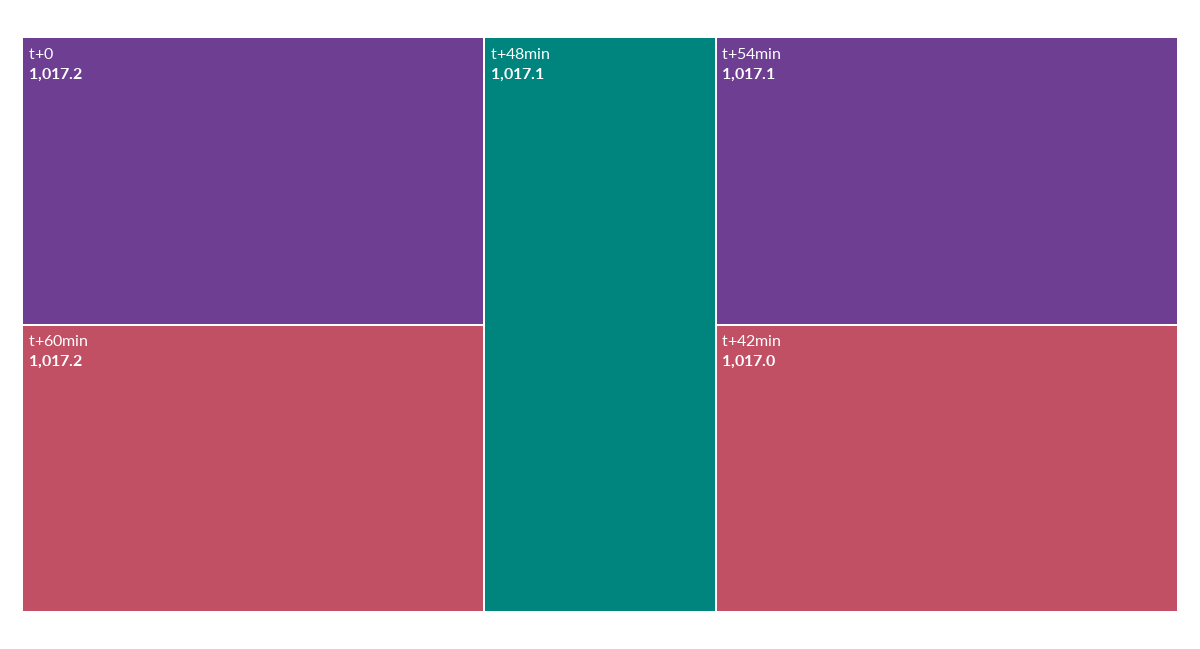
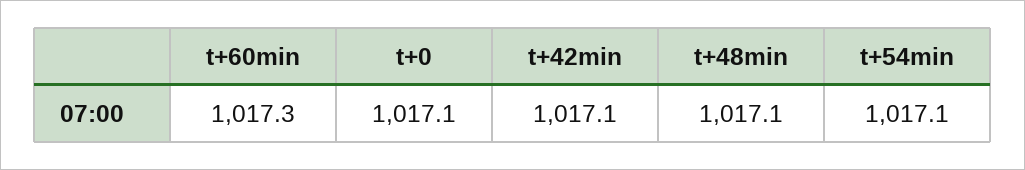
  {
-   "t+0": 1017.2,
+   "t+0": 1017.1,
-   "t+60min": 1017.2,
+   "t+60min": 1017.3,
    "t+48min": 1017.1,
    "t+54min": 1017.1,
-   "t+42min": 1017
+   "t+42min": 1017.1
  }

